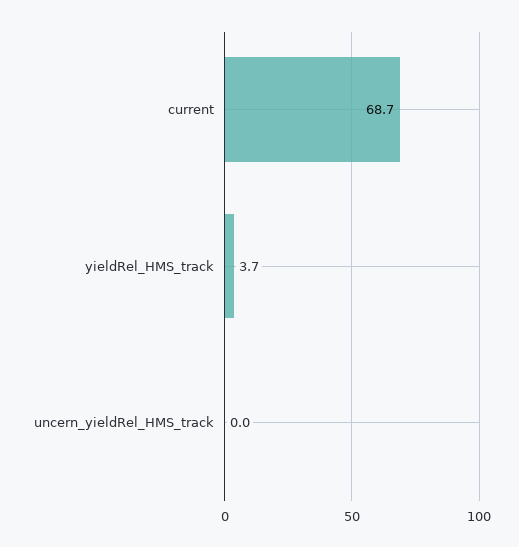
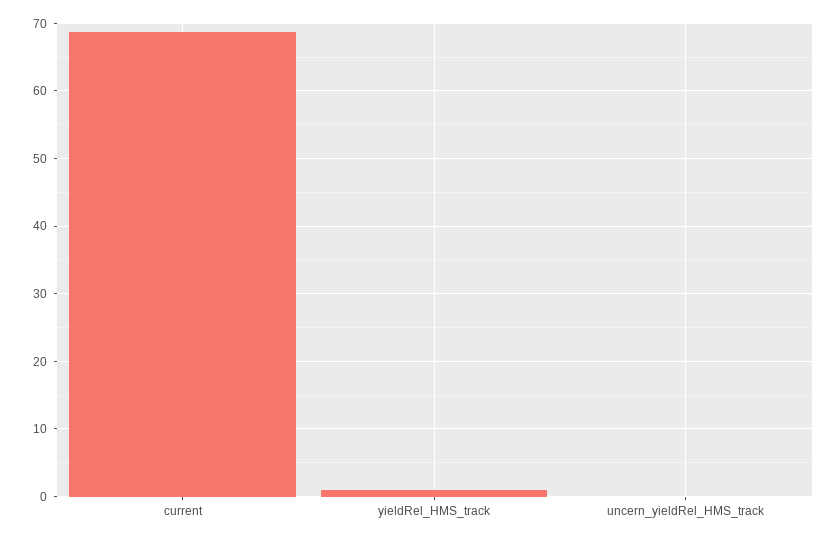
  {
    "current": 68.7,
-   "yieldRel_HMS_track": 3.7,
+   "yieldRel_HMS_track": 1,
    "uncern_yieldRel_HMS_track": 0
  }

